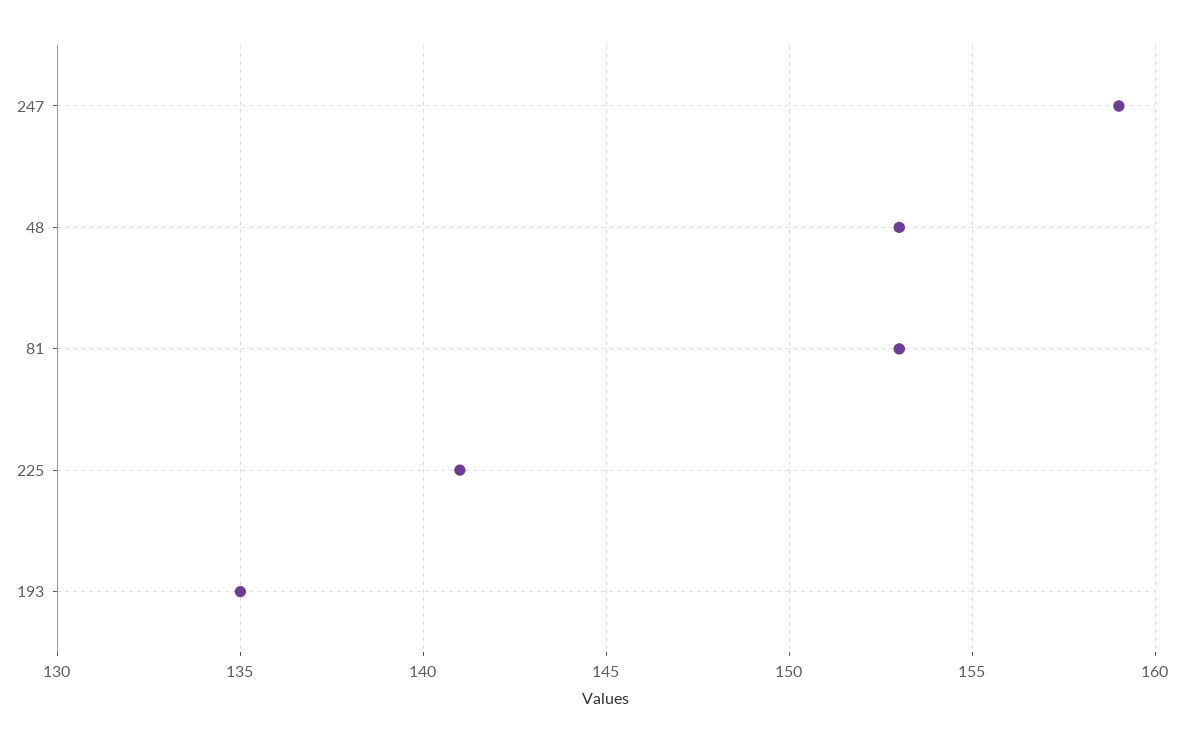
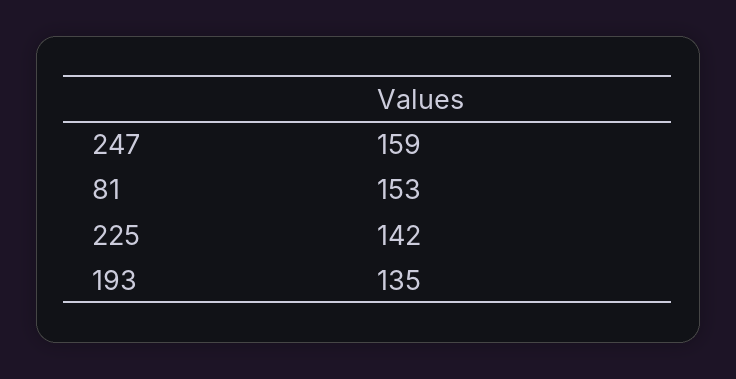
  {
    "247": 159,
-   "48": 153,
    "81": 153,
-   "225": 141,
+   "225": 142,
    "193": 135
  }

